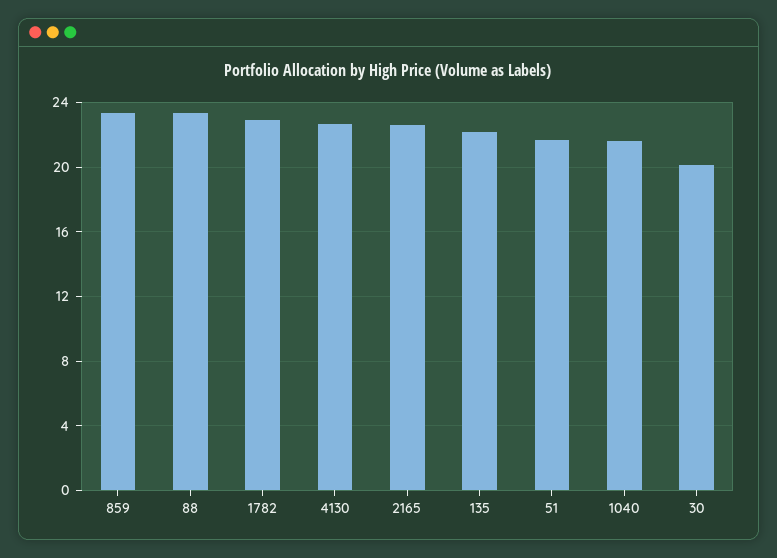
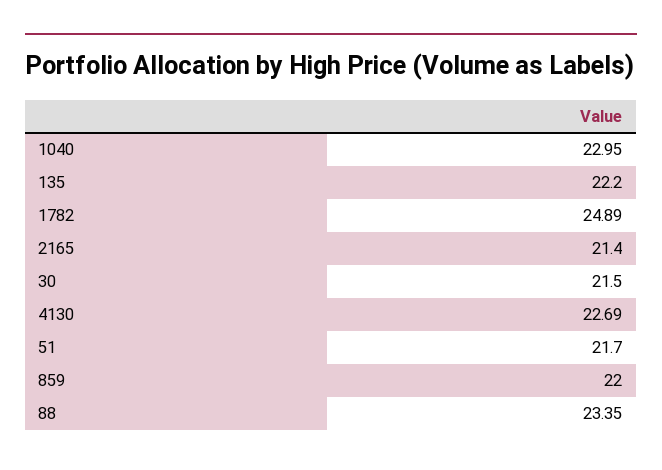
  {
-   "859": 23.5,
+   "859": 22,
    "88": 23.35,
-   "1782": 23,
+   "1782": 24.89,
    "4130": 22.69,
-   "2165": 22.5,
+   "2165": 21.4,
    "135": 22.2,
    "51": 21.7,
-   "1040": 21.5,
+   "1040": 22.95,
-   "30": 20
+   "30": 21.5
  }

